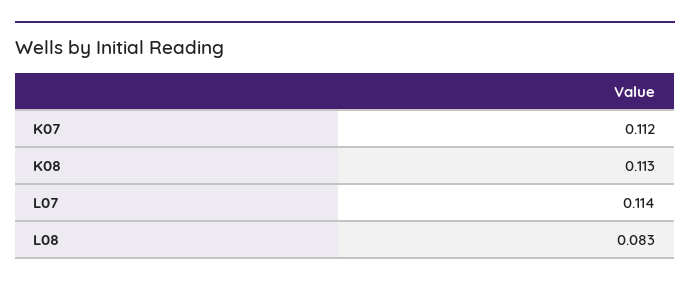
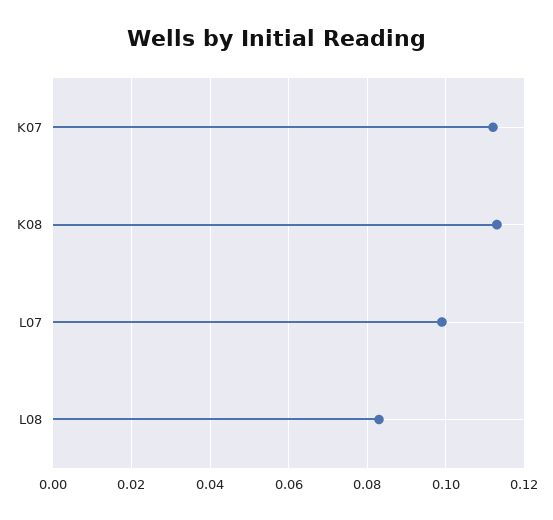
  {
    "K07": 0.112,
    "K08": 0.113,
-   "L07": 0.114,
+   "L07": 0.1,
    "L08": 0.083
  }

